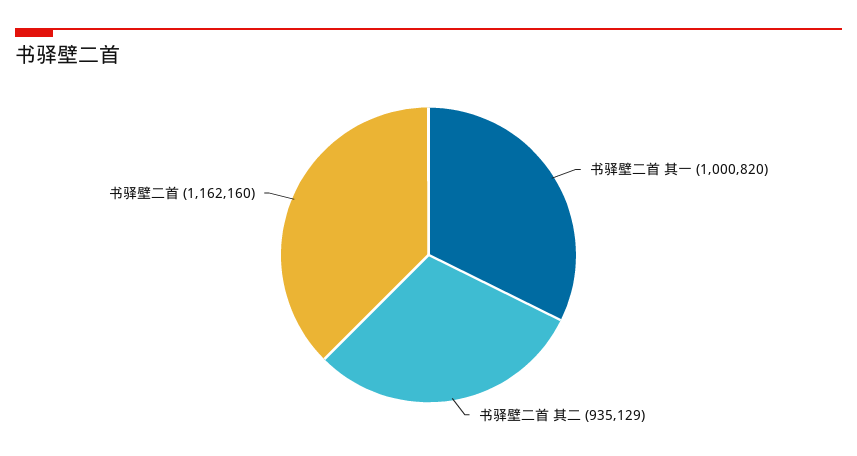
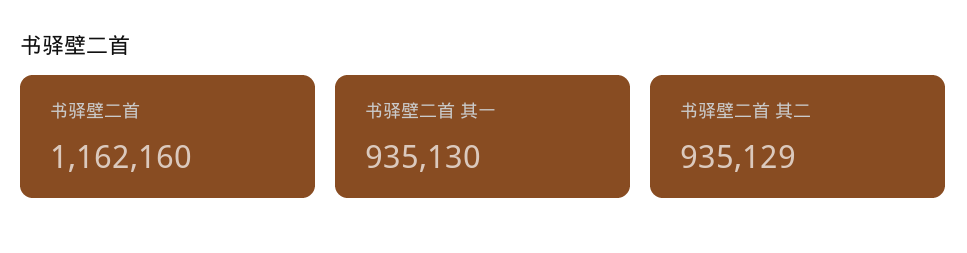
  {
-   "书驿壁二首 其一": 1000820,
+   "书驿壁二首 其一": 935130,
    "书驿壁二首 其二": 935129,
    "书驿壁二首": 1162160
  }

